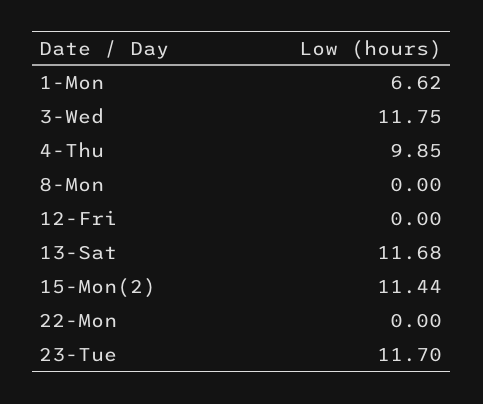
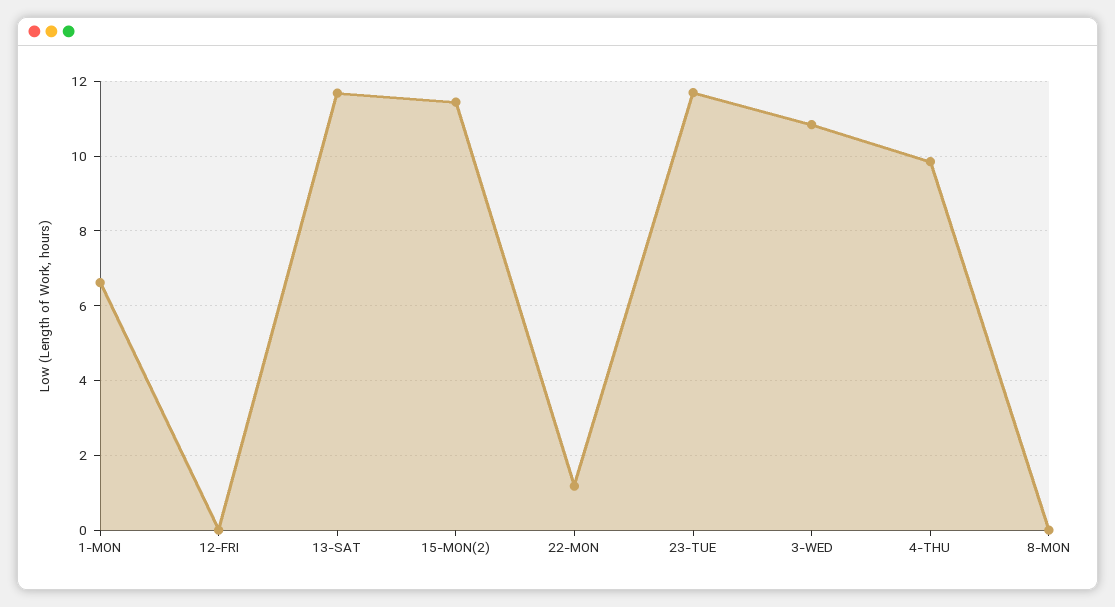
  {
    "1-Mon": 6.62,
-   "3-Wed": 11.75,
+   "3-Wed": 10.8,
    "4-Thu": 9.85,
    "8-Mon": 0,
    "12-Fri": 0,
    "13-Sat": 11.68,
    "15-Mon(2)": 11.44,
-   "22-Mon": 0,
+   "22-Mon": 1.2,
    "23-Tue": 11.7
  }

